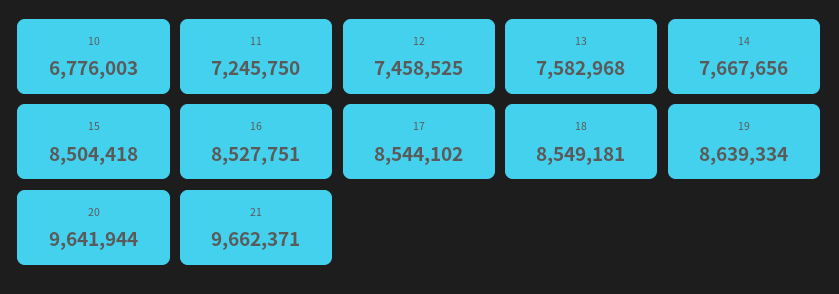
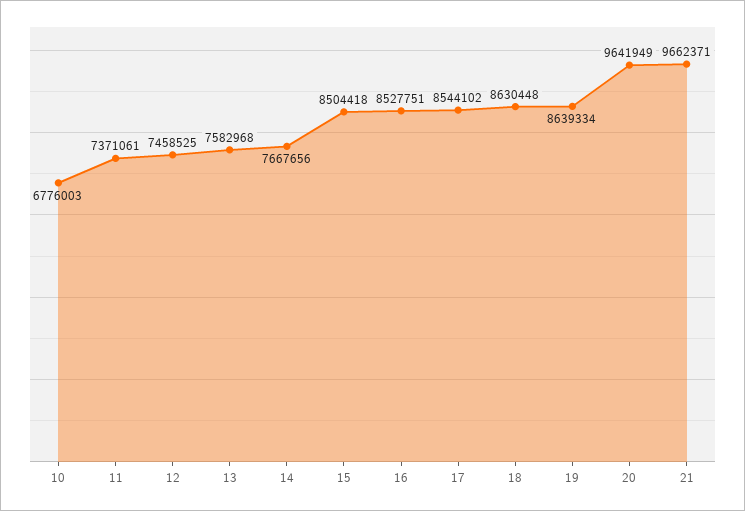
  {
    "10": 6776003,
-   "11": 7245750,
+   "11": 7371061,
    "12": 7458525,
    "13": 7582968,
    "14": 7667656,
    "15": 8504418,
    "16": 8527751,
    "17": 8544102,
-   "18": 8549181,
+   "18": 8630448,
    "19": 8639334,
-   "20": 9641944,
+   "20": 9641949,
    "21": 9662371
  }

